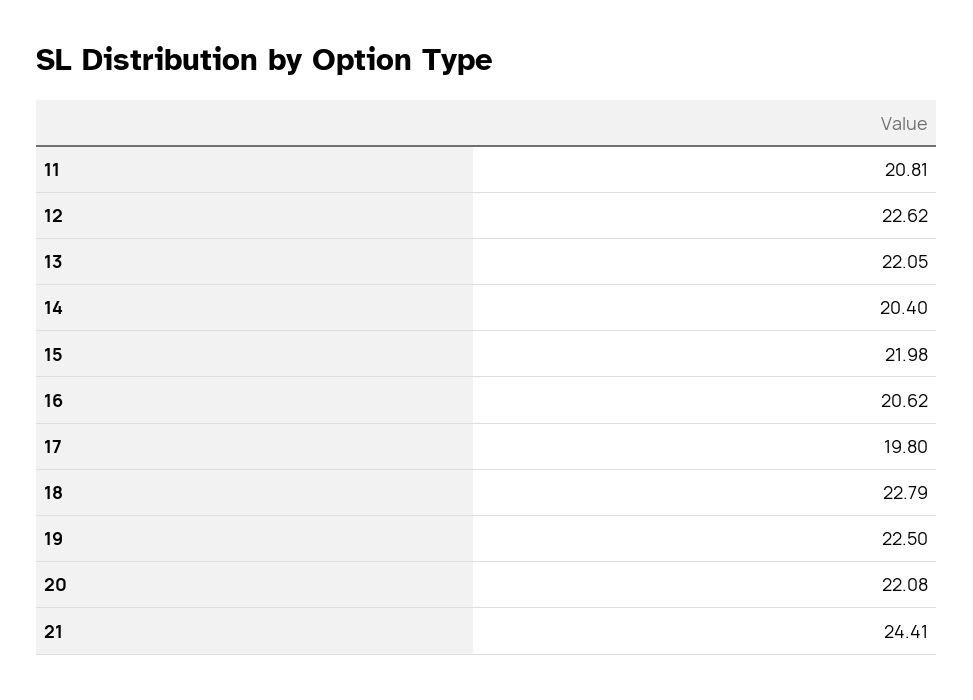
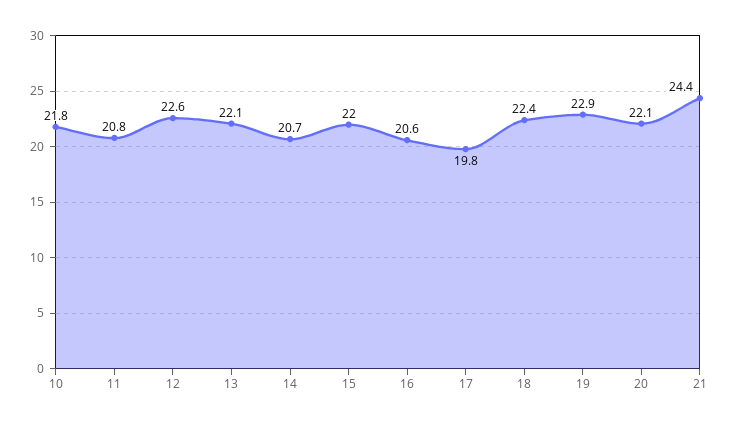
  {
    "11": 20.81,
    "12": 22.62,
    "13": 22.05,
-   "14": 20.4,
+   "14": 20.7,
    "15": 21.98,
    "16": 20.62,
    "17": 19.8,
-   "18": 22.79,
+   "18": 22.4,
-   "19": 22.5,
+   "19": 22.9,
    "20": 22.08,
-   "21": 24.41
+   "21": 24.41,
+   "10": 21.8
  }

